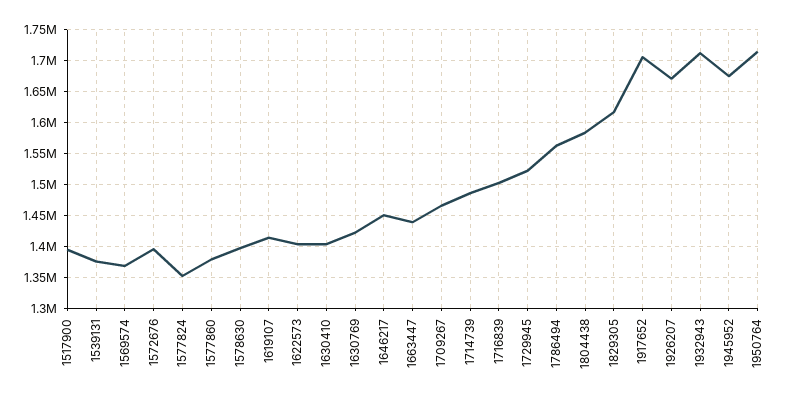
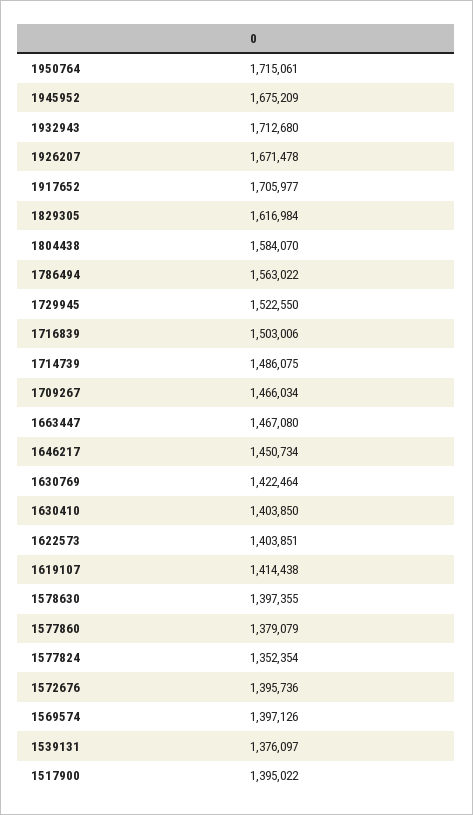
  {
    "1517900": 1395022,
    "1539131": 1376097,
-   "1569574": 1370000,
+   "1569574": 1397126,
    "1572676": 1395736,
    "1577824": 1352354,
    "1577860": 1379079,
    "1578630": 1397355,
    "1619107": 1414438,
    "1622573": 1403851,
    "1630410": 1403850,
    "1630769": 1422464,
    "1646217": 1450734,
-   "1663447": 1440000,
+   "1663447": 1467080,
    "1709267": 1466034,
    "1714739": 1486075,
    "1716839": 1503006,
    "1729945": 1522550,
    "1786494": 1563022,
    "1804438": 1584070,
    "1829305": 1616984,
    "1917652": 1705977,
    "1926207": 1671478,
    "1932943": 1712680,
    "1945952": 1675209,
    "1950764": 1715061
  }

